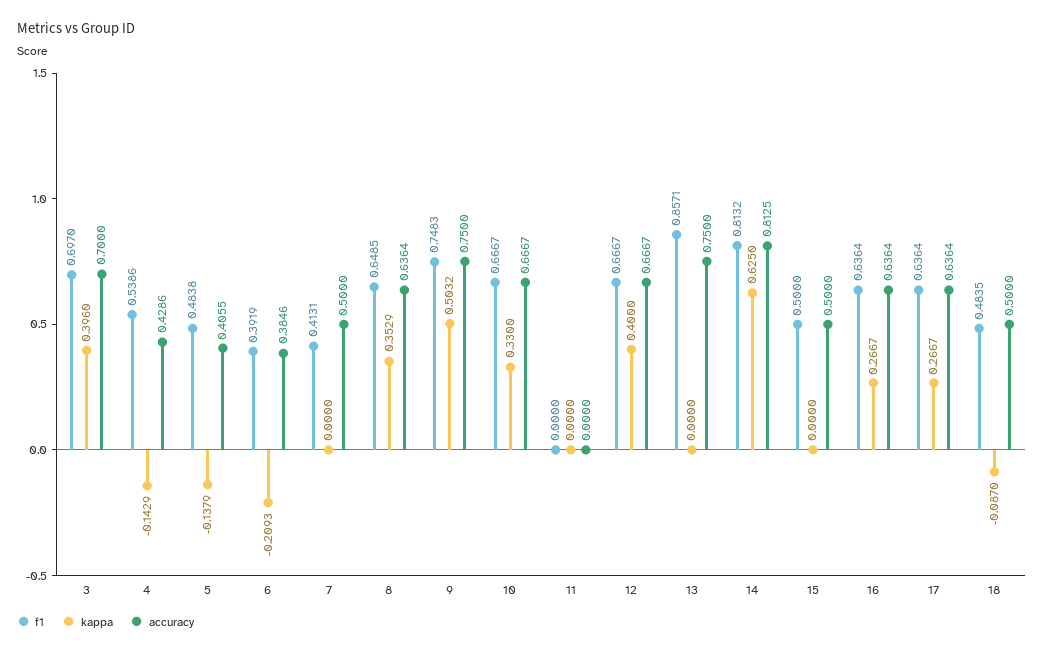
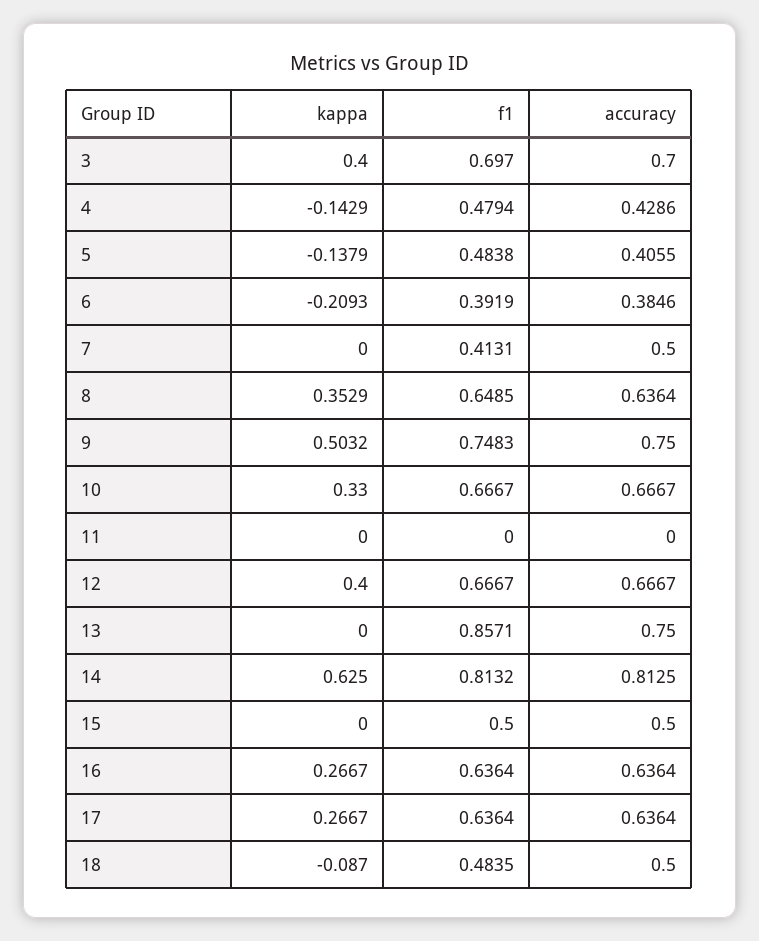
  {
    "f1": {
      "3": 0.697,
-     "4": 0.5386,
+     "4": 0.4794,
      "5": 0.4838,
      "6": 0.3919,
      "7": 0.4131,
      "8": 0.6485,
      "9": 0.7483,
      "10": 0.6667,
      "11": 0,
      "12": 0.6667,
      "13": 0.8571,
      "14": 0.8132,
      "15": 0.5,
      "16": 0.6364,
      "17": 0.6364,
      "18": 0.4835
    },
    "kappa": {
-     "3": 0.396,
+     "3": 0.4,
      "4": -0.1429,
      "5": -0.1379,
      "6": -0.2093,
      "7": 0,
      "8": 0.3529,
      "9": 0.5032,
      "10": 0.33,
      "11": 0,
      "12": 0.4,
      "13": 0,
      "14": 0.625,
      "15": 0,
      "16": 0.2667,
      "17": 0.2667,
      "18": -0.087
    },
    "accuracy": {
      "3": 0.7,
      "4": 0.4286,
      "5": 0.4055,
      "6": 0.3846,
      "7": 0.5,
      "8": 0.6364,
      "9": 0.75,
      "10": 0.6667,
      "11": 0,
      "12": 0.6667,
      "13": 0.75,
      "14": 0.8125,
      "15": 0.5,
      "16": 0.6364,
      "17": 0.6364,
      "18": 0.5
    }
  }

